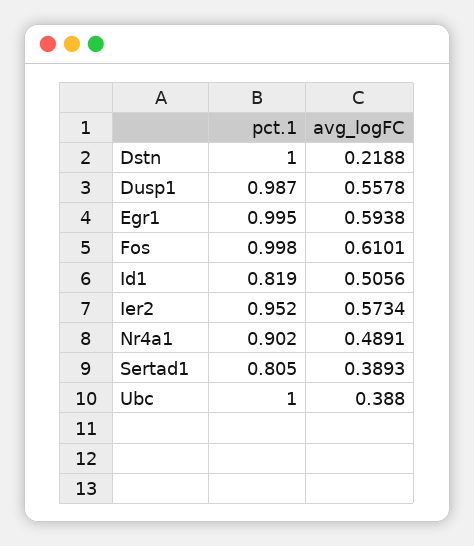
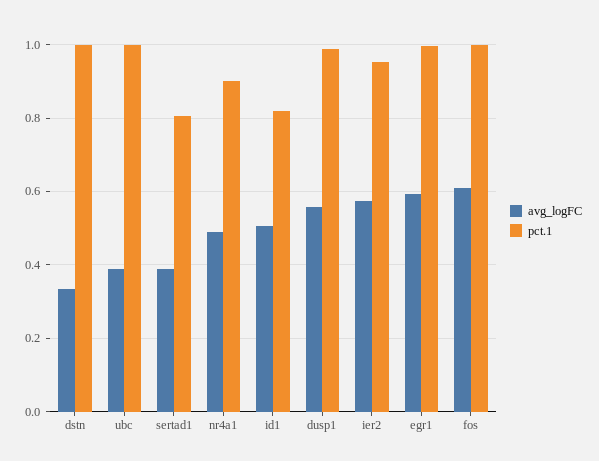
  {
    "pct.1": {
      "Dstn": 1,
      "Dusp1": 0.987,
      "Egr1": 0.995,
      "Fos": 0.998,
      "Id1": 0.819,
      "Ier2": 0.952,
      "Nr4a1": 0.902,
      "Sertad1": 0.805,
      "Ubc": 1
    },
    "avg_logFC": {
-     "Dstn": 0.2188,
+     "Dstn": 0.34,
      "Dusp1": 0.5578,
      "Egr1": 0.5938,
      "Fos": 0.6101,
      "Id1": 0.5056,
      "Ier2": 0.5734,
      "Nr4a1": 0.4891,
      "Sertad1": 0.3893,
      "Ubc": 0.388
    }
  }

